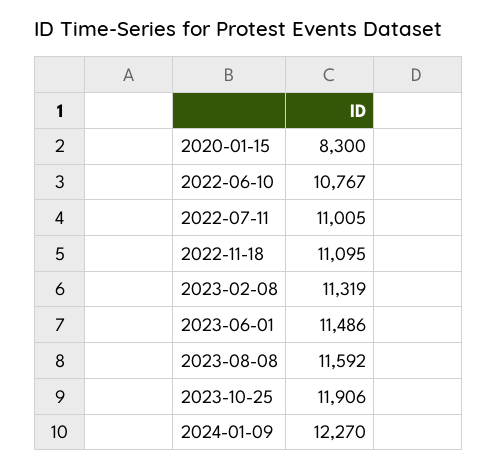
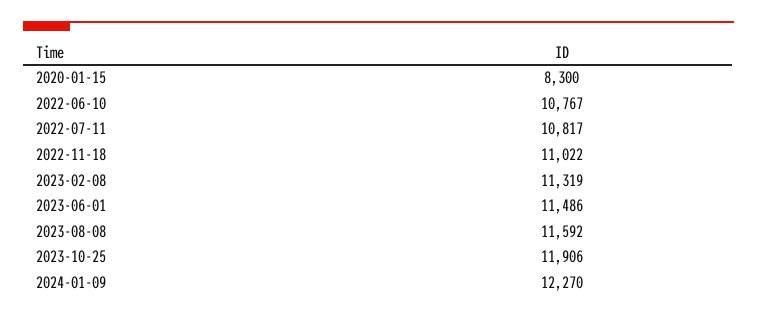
  {
    "2020-01-15": 8300,
    "2022-06-10": 10767,
-   "2022-07-11": 11005,
+   "2022-07-11": 10817,
-   "2022-11-18": 11095,
+   "2022-11-18": 11022,
    "2023-02-08": 11319,
    "2023-06-01": 11486,
    "2023-08-08": 11592,
    "2023-10-25": 11906,
    "2024-01-09": 12270
  }

